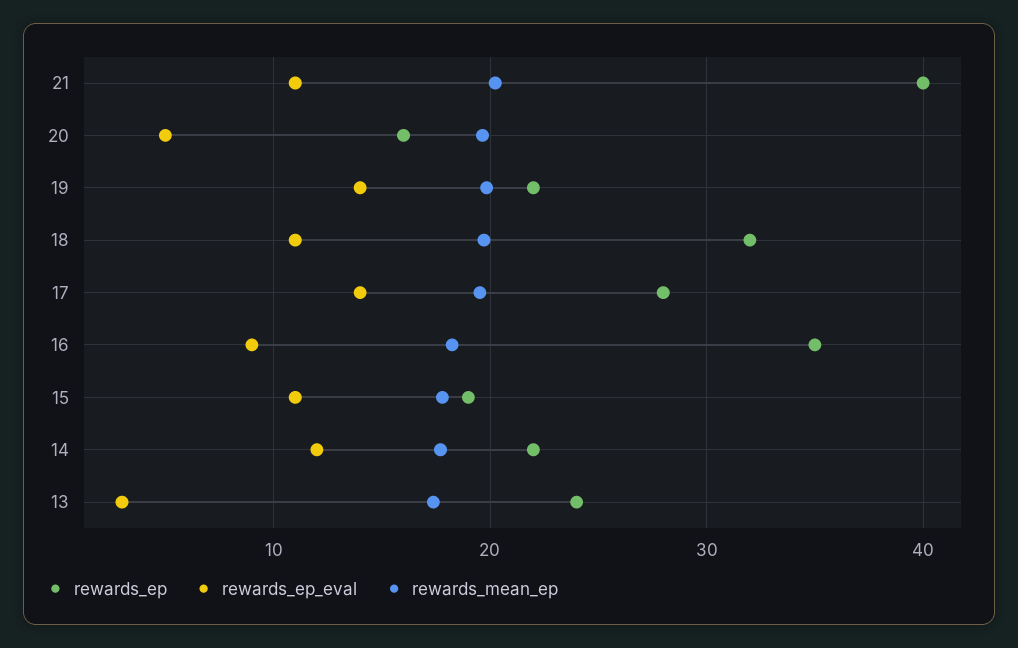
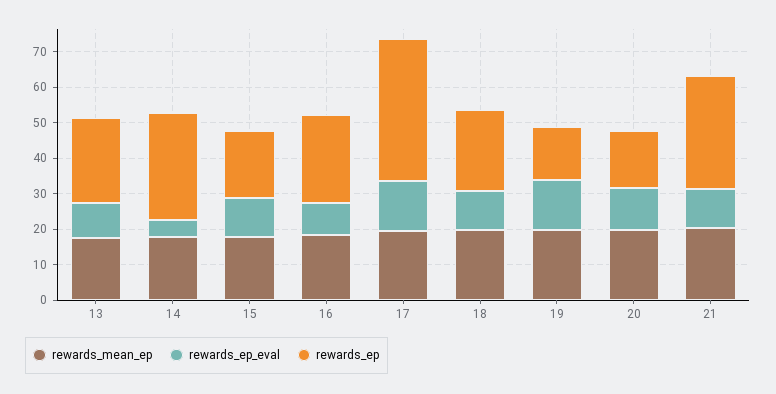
  {
    "rewards_ep": {
-     "21": 40,
+     "21": 32.5,
      "20": 16,
-     "19": 22,
+     "19": 15,
-     "18": 32,
+     "18": 22.5,
-     "17": 28,
+     "17": 40,
-     "16": 35,
+     "16": 25,
      "15": 19,
-     "14": 22,
+     "14": 30,
      "13": 24
    },
    "rewards_ep_eval": {
      "21": 11,
-     "20": 5,
+     "20": 12.5,
      "19": 14,
      "18": 11,
      "17": 14,
      "16": 9,
      "15": 11,
-     "14": 12,
+     "14": 5,
-     "13": 3
+     "13": 10
    },
    "rewards_mean_ep": {
      "21": 20,
      "20": 20,
      "19": 20,
      "18": 20,
      "17": 20,
      "16": 18,
      "15": 18,
      "14": 18,
      "13": 17
    }
  }

